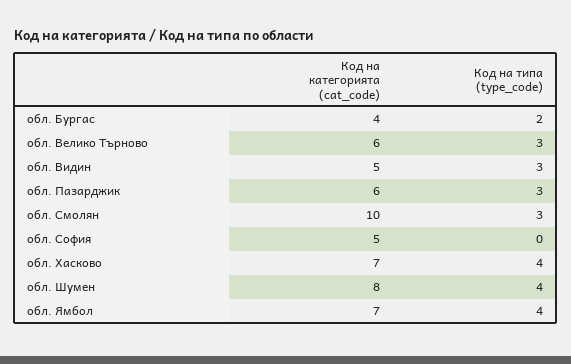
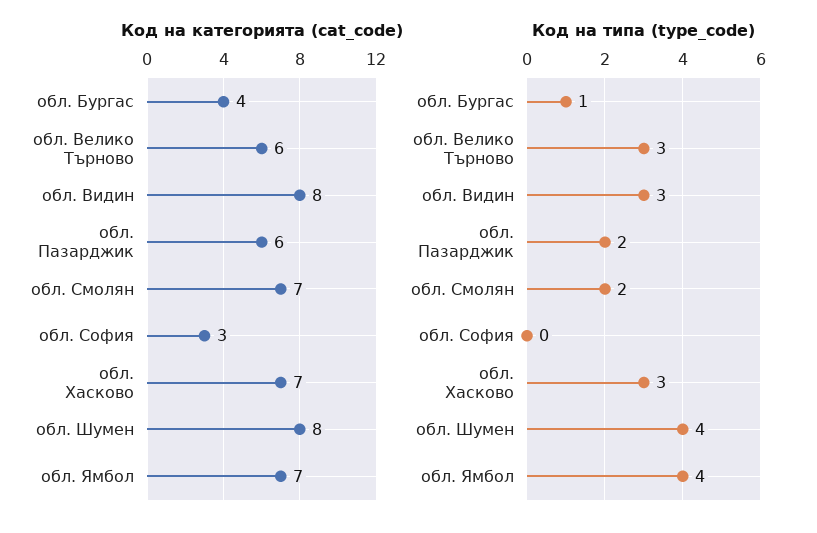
  {
    "Код на категорията (cat_code)": {
      "обл. Бургас": 4,
      "обл. Велико Търново": 6,
-     "обл. Видин": 5,
+     "обл. Видин": 8,
      "обл. Пазарджик": 6,
-     "обл. Смолян": 10,
+     "обл. Смолян": 7,
-     "обл. София": 5,
+     "обл. София": 3,
      "обл. Хасково": 7,
      "обл. Шумен": 8,
      "обл. Ямбол": 7
    },
    "Код на типа (type_code)": {
-     "обл. Бургас": 2,
+     "обл. Бургас": 1,
      "обл. Велико Търново": 3,
      "обл. Видин": 3,
-     "обл. Пазарджик": 3,
+     "обл. Пазарджик": 2,
-     "обл. Смолян": 3,
+     "обл. Смолян": 2,
      "обл. София": 0,
-     "обл. Хасково": 4,
+     "обл. Хасково": 3,
      "обл. Шумен": 4,
      "обл. Ямбол": 4
    }
  }

